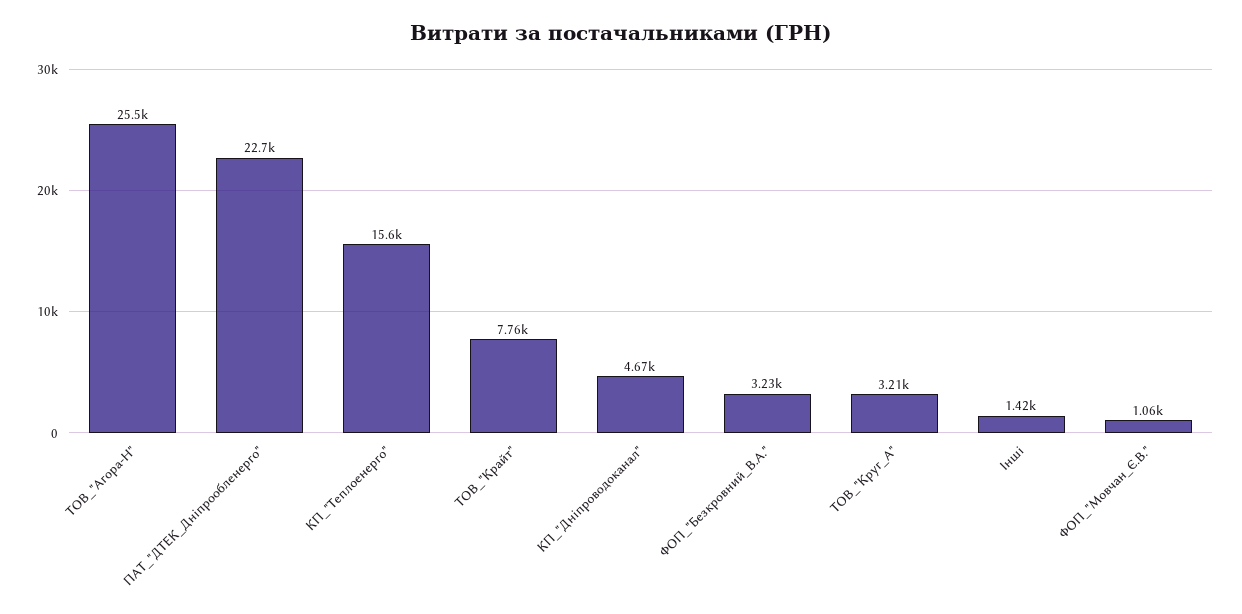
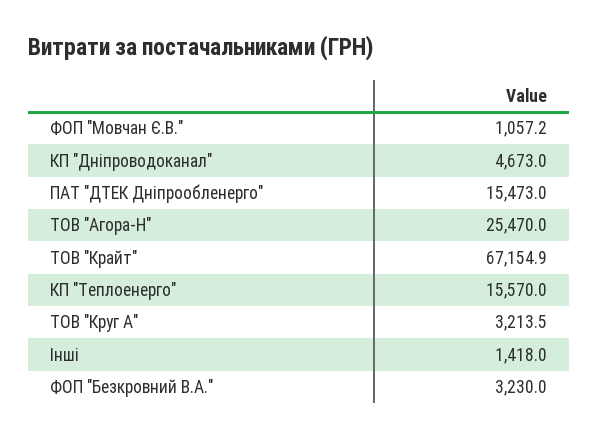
  {
    "ТОВ_\"Агора-Н\"": 25470,
-   "ПАТ_\"ДТЕК_Дніпрообленерго\"": 22700,
+   "ПАТ_\"ДТЕК_Дніпрообленерго\"": 15473,
    "КП_\"Теплоенерго\"": 15570,
-   "ТОВ_\"Крайт\"": 7760,
+   "ТОВ_\"Крайт\"": 67154.9,
    "КП_\"Дніпроводоканал\"": 4673,
    "ФОП_\"Безкровний_В.А.\"": 3230,
    "ТОВ_\"Круг_А\"": 3213.5,
    "Інші": 1418,
    "ФОП_\"Мовчан_Є.В.\"": 1057.2
  }

